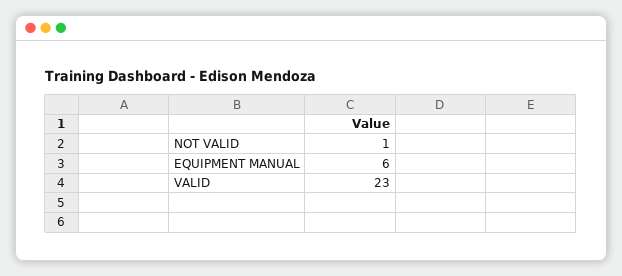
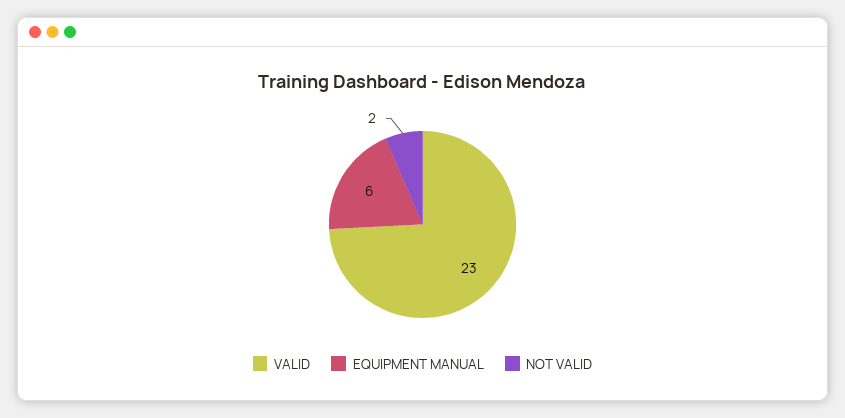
  {
-   "NOT VALID": 1,
+   "NOT VALID": 2,
    "EQUIPMENT MANUAL": 6,
    "VALID": 23
  }

